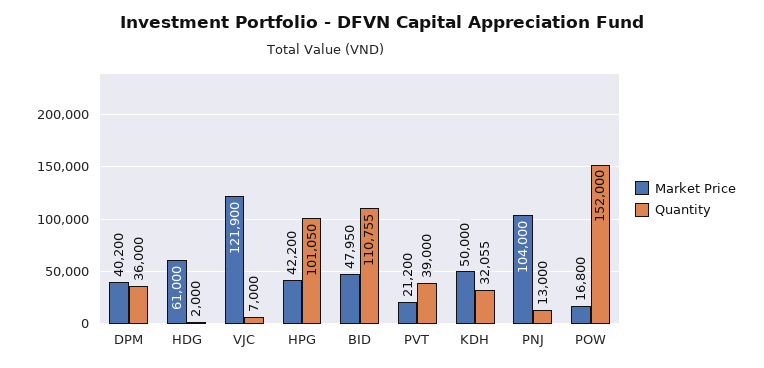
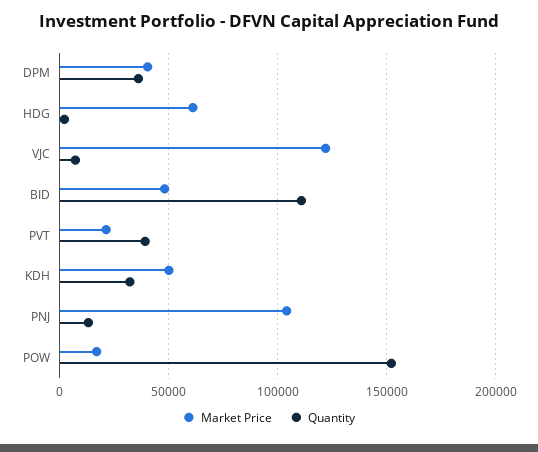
  {
    "Market Price": {
      "DPM": 40200,
      "HDG": 61000,
      "VJC": 121900,
-     "HPG": 42200,
      "BID": 47950,
      "PVT": 21200,
      "KDH": 50000,
      "PNJ": 104000,
      "POW": 16800
    },
    "Quantity": {
      "DPM": 36000,
      "HDG": 2000,
      "VJC": 7000,
-     "HPG": 101050,
      "BID": 110755,
      "PVT": 39000,
      "KDH": 32055,
      "PNJ": 13000,
      "POW": 152000
    }
  }

